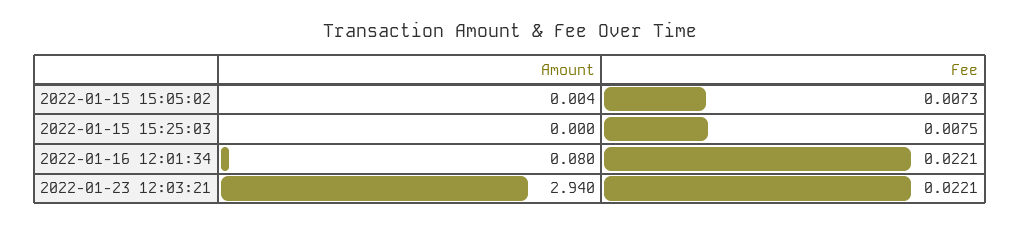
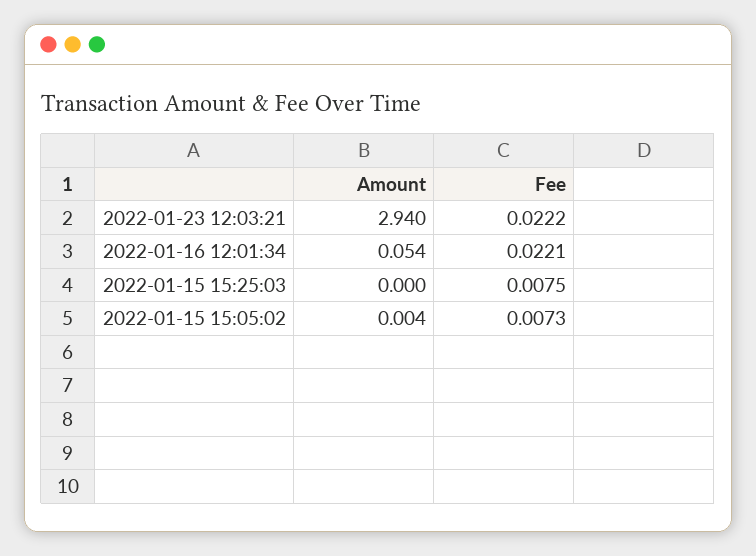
  {
    "Amount": {
      "2022-01-15 15:05:02": 0.004,
      "2022-01-15 15:25:03": 0,
-     "2022-01-16 12:01:34": 0.08,
+     "2022-01-16 12:01:34": 0.054,
      "2022-01-23 12:03:21": 2.94
    },
    "Fee": {
      "2022-01-15 15:05:02": 0.0073,
      "2022-01-15 15:25:03": 0.0075,
      "2022-01-16 12:01:34": 0.0221,
-     "2022-01-23 12:03:21": 0.0221
+     "2022-01-23 12:03:21": 0.0222
    }
  }

